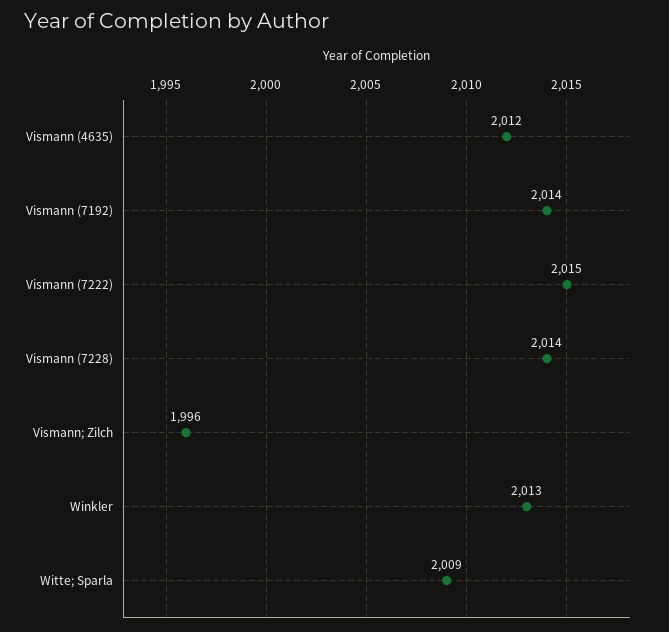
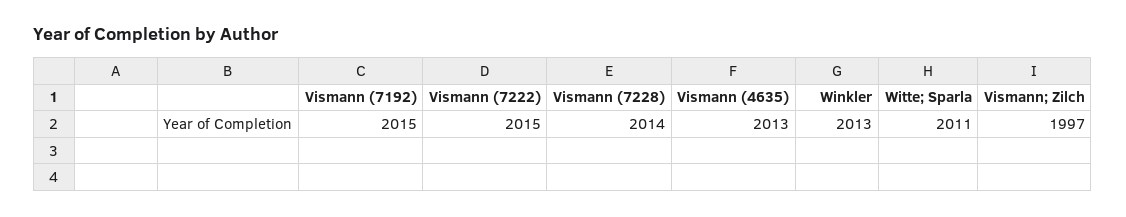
  {
-   "Vismann (4635)": 2012,
+   "Vismann (4635)": 2013,
-   "Vismann (7192)": 2014,
+   "Vismann (7192)": 2015,
    "Vismann (7222)": 2015,
    "Vismann (7228)": 2014,
-   "Vismann; Zilch": 1996,
+   "Vismann; Zilch": 1997,
    "Winkler": 2013,
-   "Witte; Sparla": 2009
+   "Witte; Sparla": 2011
  }

